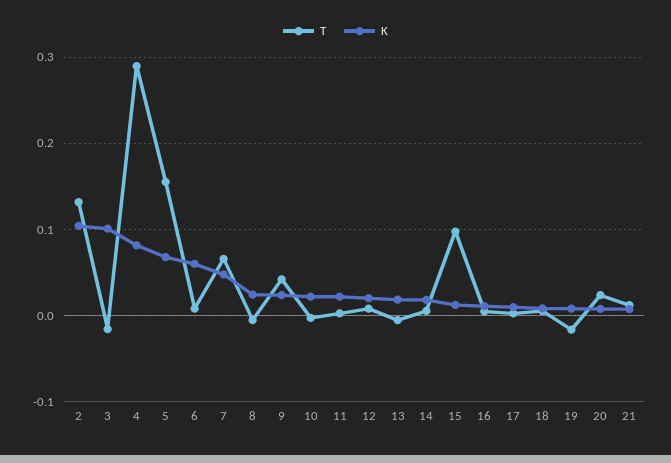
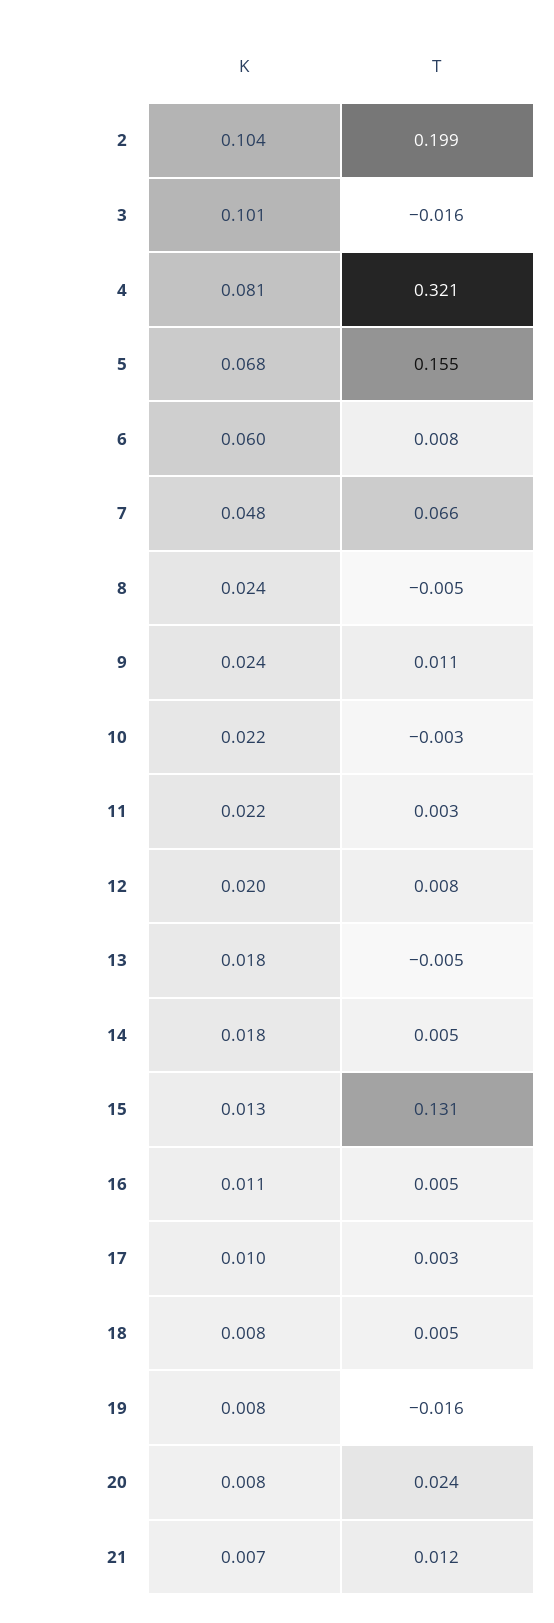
  {
    "T": {
-     "2": 0.13,
+     "2": 0.199,
      "3": -0.016,
-     "4": 0.29,
+     "4": 0.321,
      "5": 0.155,
      "6": 0.008,
      "7": 0.066,
      "8": -0.005,
-     "9": 0.04,
+     "9": 0.011,
      "10": -0.003,
      "11": 0.003,
      "12": 0.008,
      "13": -0.005,
      "14": 0.005,
-     "15": 0.1,
+     "15": 0.131,
      "16": 0.005,
      "17": 0.003,
      "18": 0.005,
      "19": -0.016,
      "20": 0.024,
      "21": 0.012
    },
    "K": {
      "2": 0.104,
      "3": 0.101,
      "4": 0.081,
      "5": 0.068,
      "6": 0.06,
      "7": 0.048,
      "8": 0.024,
      "9": 0.024,
      "10": 0.022,
      "11": 0.022,
      "12": 0.02,
      "13": 0.018,
      "14": 0.018,
      "15": 0.013,
      "16": 0.011,
      "17": 0.01,
      "18": 0.008,
      "19": 0.008,
      "20": 0.008,
      "21": 0.007
    }
  }

